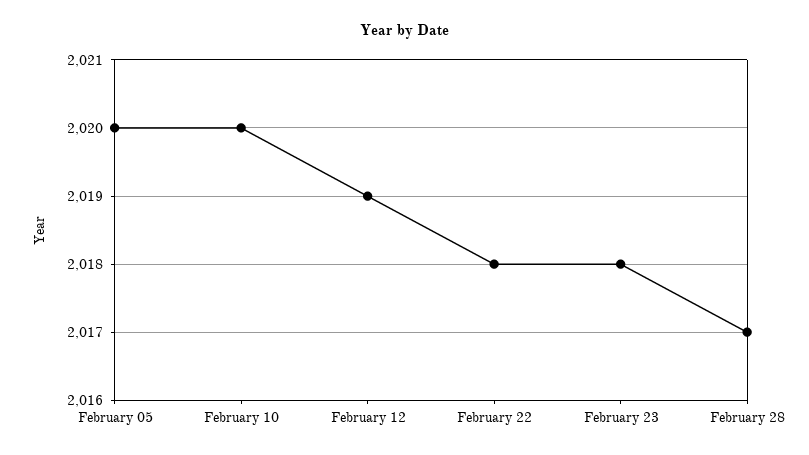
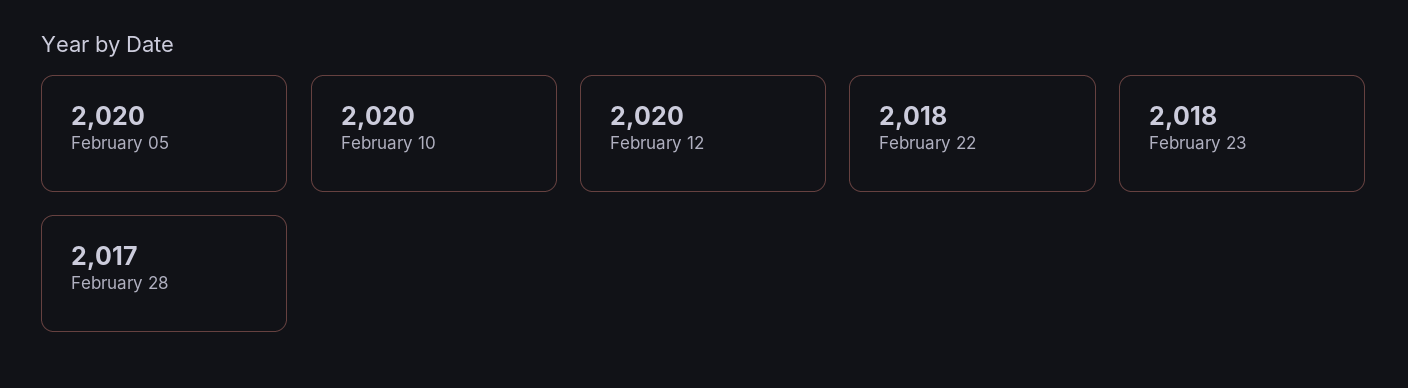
  {
    "February 05": 2020,
    "February 10": 2020,
-   "February 12": 2019,
+   "February 12": 2020,
    "February 22": 2018,
    "February 23": 2018,
    "February 28": 2017
  }

